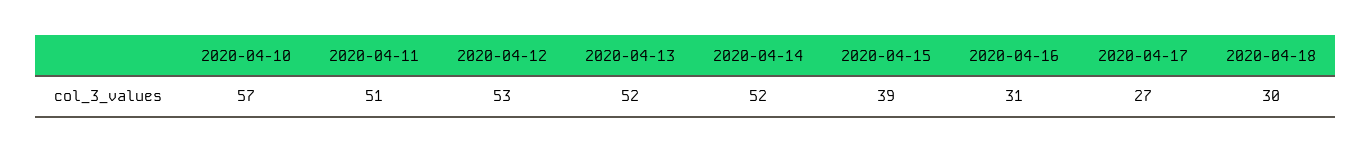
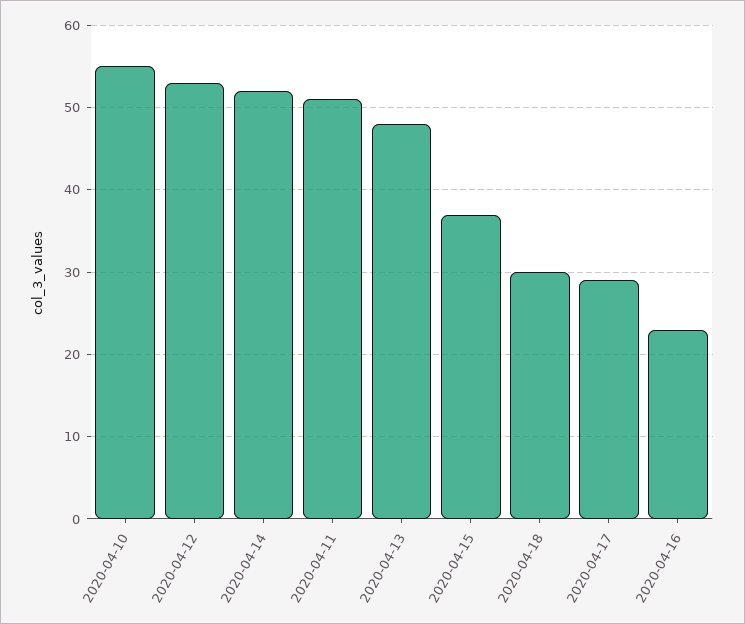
  {
-   "2020-04-10": 57,
+   "2020-04-10": 55,
    "2020-04-11": 51,
    "2020-04-12": 53,
-   "2020-04-13": 52,
+   "2020-04-13": 48,
    "2020-04-14": 52,
-   "2020-04-15": 39,
+   "2020-04-15": 37,
-   "2020-04-16": 31,
+   "2020-04-16": 23,
-   "2020-04-17": 27,
+   "2020-04-17": 29,
    "2020-04-18": 30
  }

